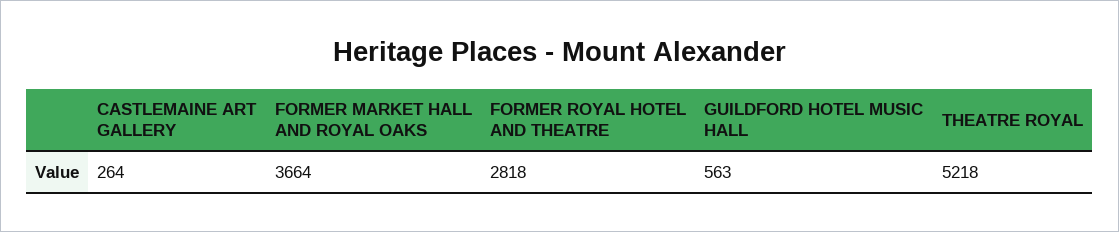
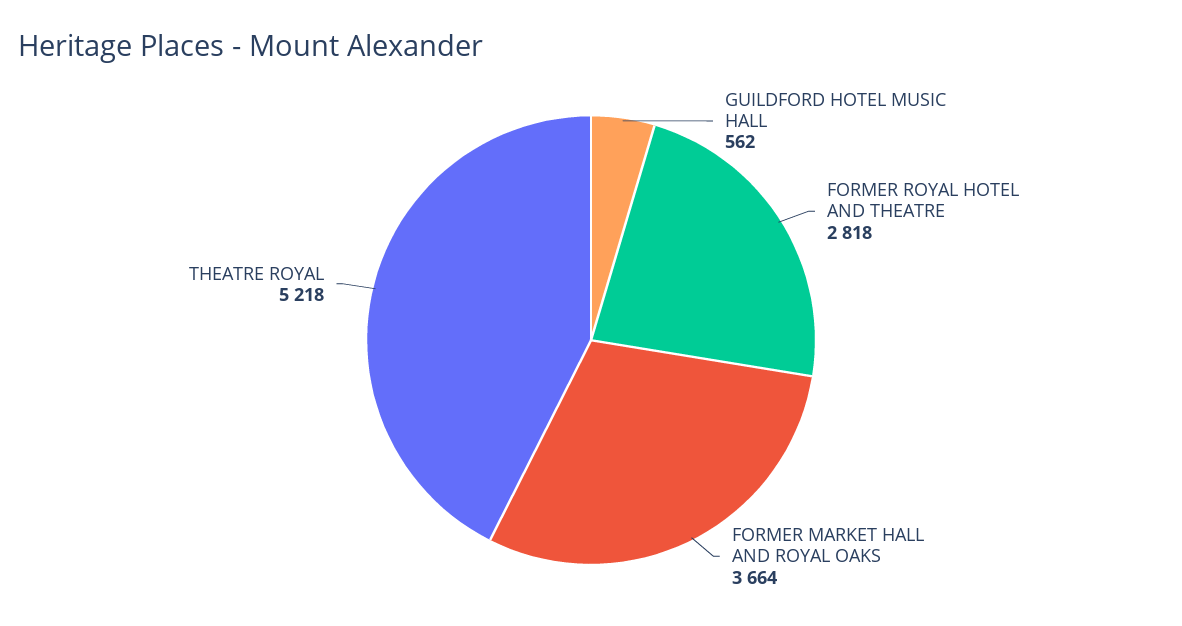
  {
-   "CASTLEMAINE ART GALLERY": 264,
    "FORMER MARKET HALL AND ROYAL OAKS": 3664,
    "FORMER ROYAL HOTEL AND THEATRE": 2818,
-   "GUILDFORD HOTEL MUSIC HALL": 563,
+   "GUILDFORD HOTEL MUSIC HALL": 562,
    "THEATRE ROYAL": 5218
  }

